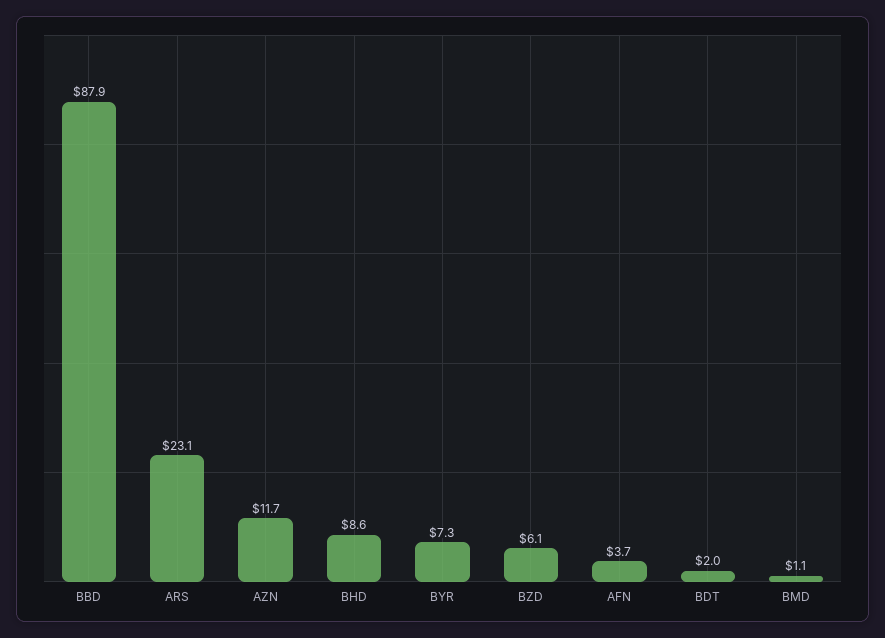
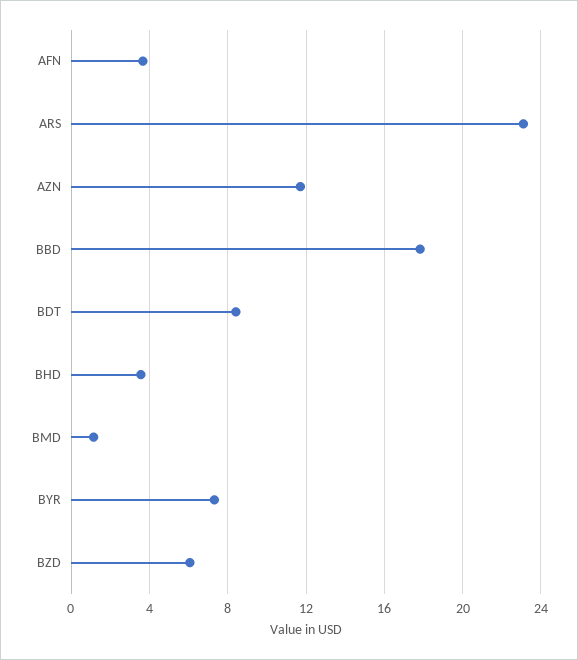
  {
-   "BBD": 87.9,
+   "BBD": 18,
    "ARS": 23.1,
    "AZN": 11.7,
-   "BHD": 8.6,
+   "BHD": 3.5,
    "BYR": 7.3,
    "BZD": 6.1,
    "AFN": 3.7,
-   "BDT": 2,
+   "BDT": 8.5,
    "BMD": 1.1
  }

